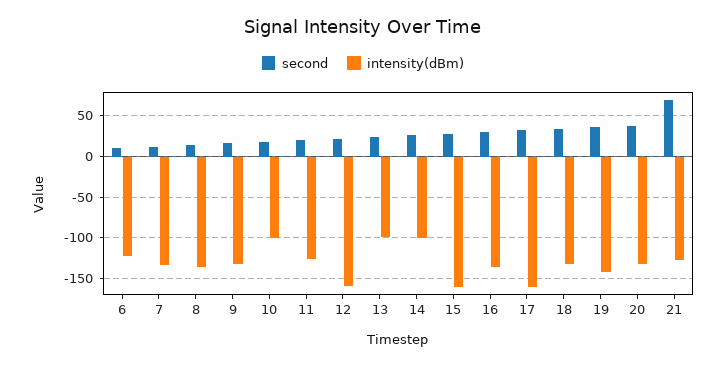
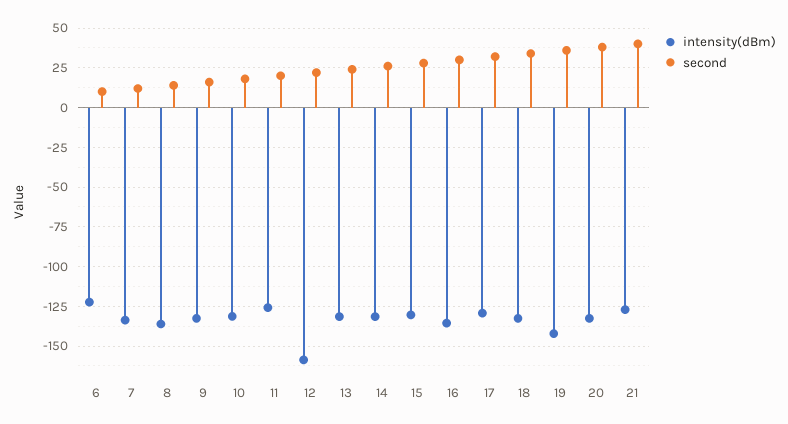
  {
    "second": {
      "6": 10,
      "7": 10,
      "8": 15,
      "9": 15,
      "10": 20,
      "11": 20,
      "12": 20,
      "13": 25,
      "14": 25,
      "15": 30,
      "16": 30,
      "17": 30,
      "18": 35,
      "19": 35,
      "20": 40,
-     "21": 70
+     "21": 40
    },
    "intensity(dBm)": {
      "6": -120,
      "7": -135,
      "8": -135,
      "9": -135,
-     "10": -100,
+     "10": -130,
      "11": -125,
      "12": -160,
-     "13": -100,
+     "13": -130,
-     "14": -100,
+     "14": -130,
-     "15": -160,
+     "15": -130,
      "16": -135,
-     "17": -160,
+     "17": -130,
      "18": -135,
      "19": -140,
      "20": -135,
      "21": -125
    }
  }

